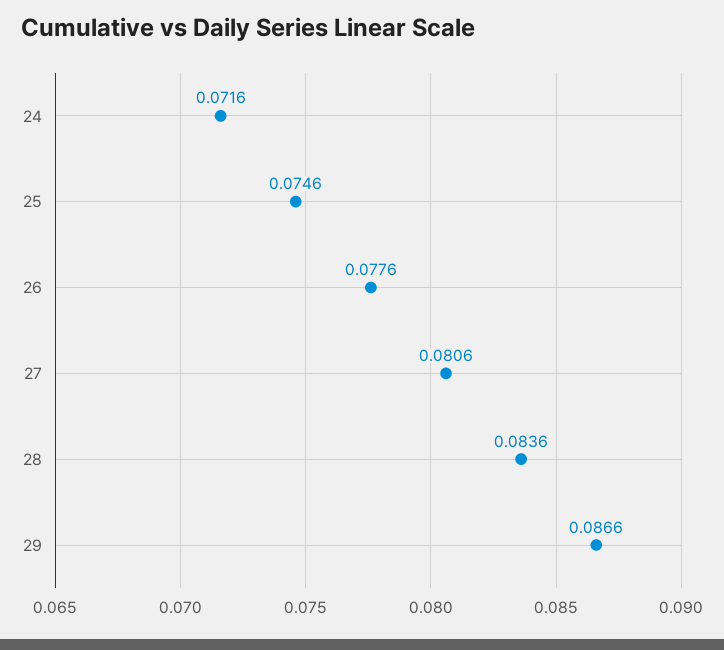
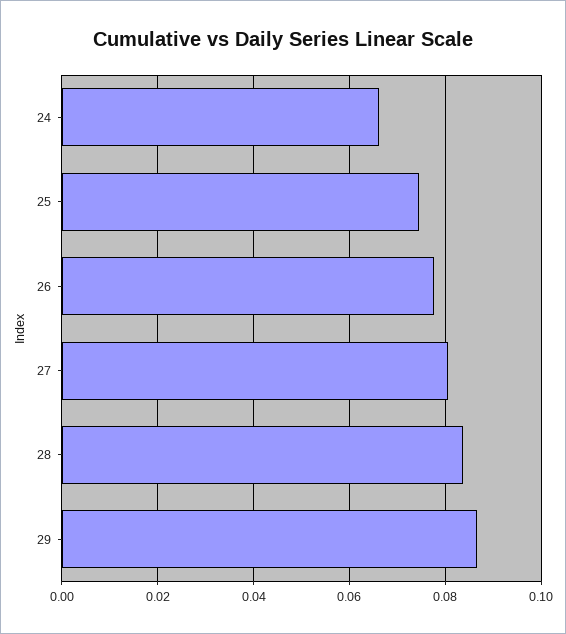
  {
-   "24": 0.0716,
+   "24": 0.066,
    "25": 0.0746,
    "26": 0.0776,
    "27": 0.0806,
    "28": 0.0836,
    "29": 0.0866
  }

